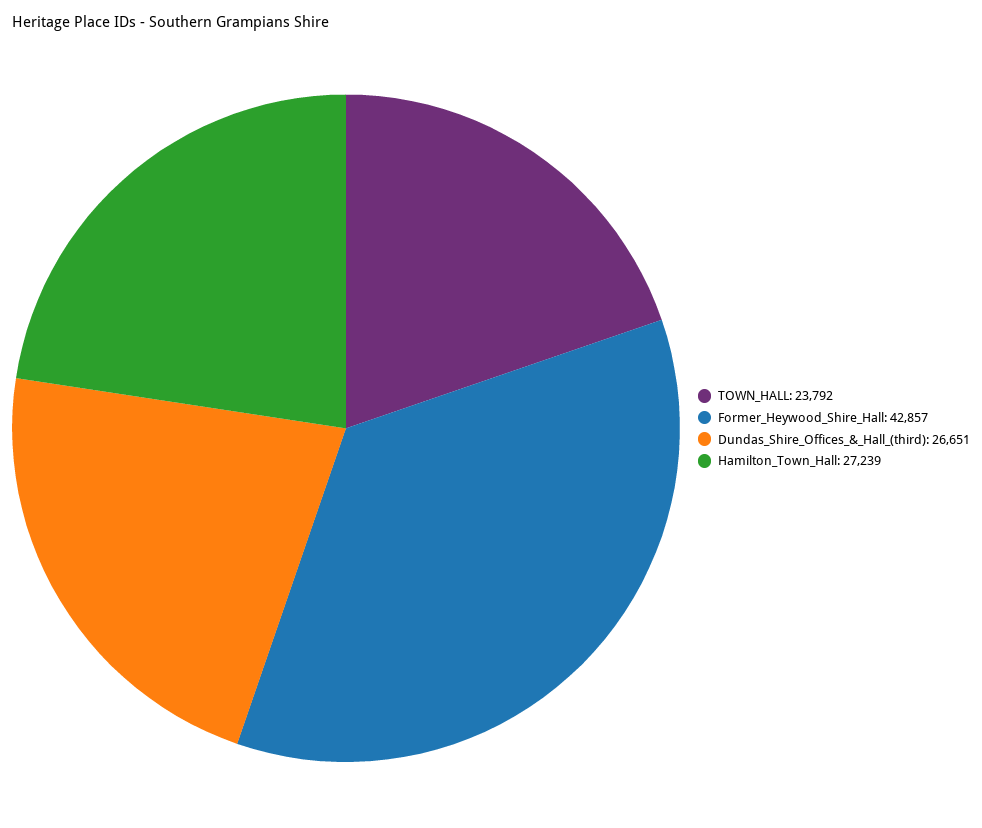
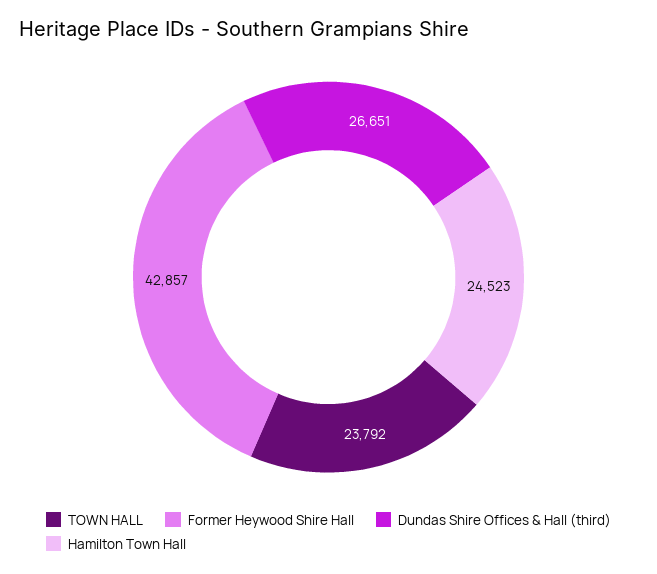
  {
    "TOWN_HALL": 23792,
    "Former_Heywood_Shire_Hall": 42857,
    "Dundas_Shire_Offices_&_Hall_(third)": 26651,
-   "Hamilton_Town_Hall": 27239
+   "Hamilton_Town_Hall": 24523
  }

